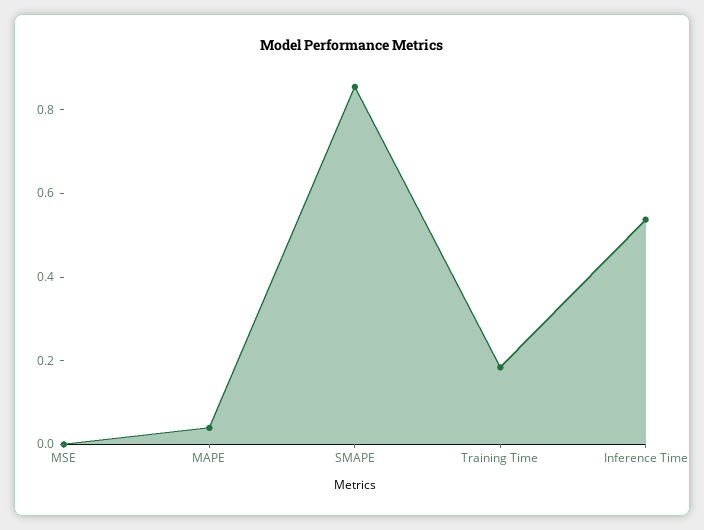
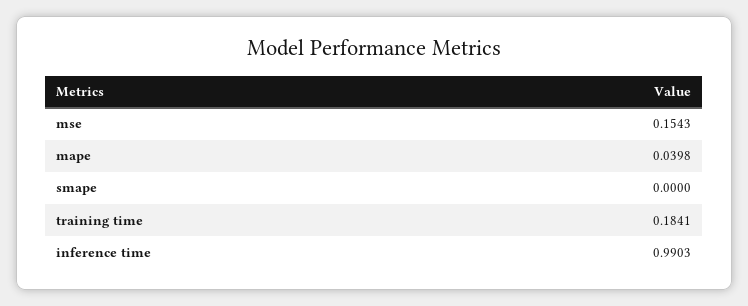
  {
-   "MSE": 0,
+   "MSE": 0.1543,
    "MAPE": 0.0398,
-   "SMAPE": 0.85,
+   "SMAPE": 0,
    "Training Time": 0.1841,
-   "Inference Time": 0.55
+   "Inference Time": 0.9903
  }

